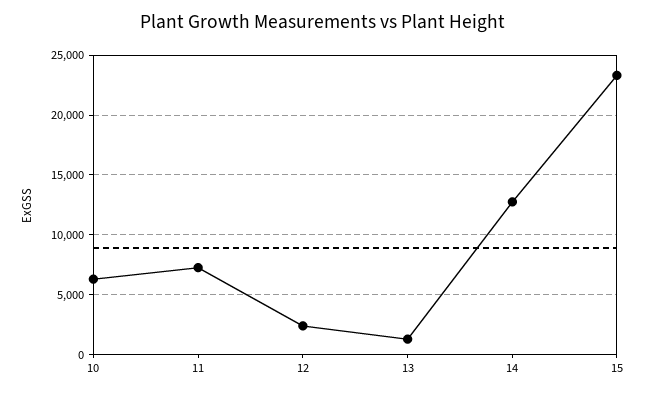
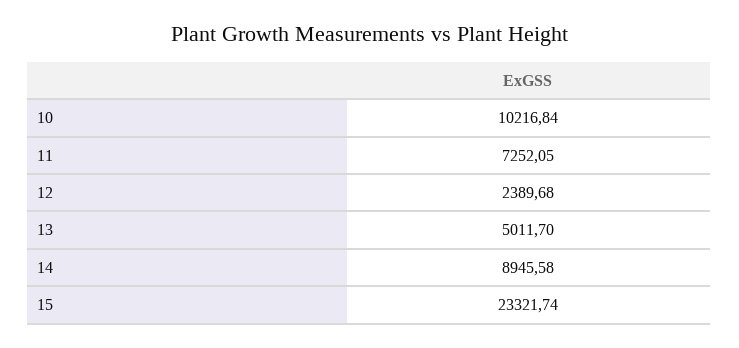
  {
-   "10": 6000,
+   "10": 10216.84,
    "11": 7252.05,
    "12": 2389.68,
-   "13": 1000,
+   "13": 5011.7,
-   "14": 13000,
+   "14": 8945.58,
    "15": 23321.74
  }

